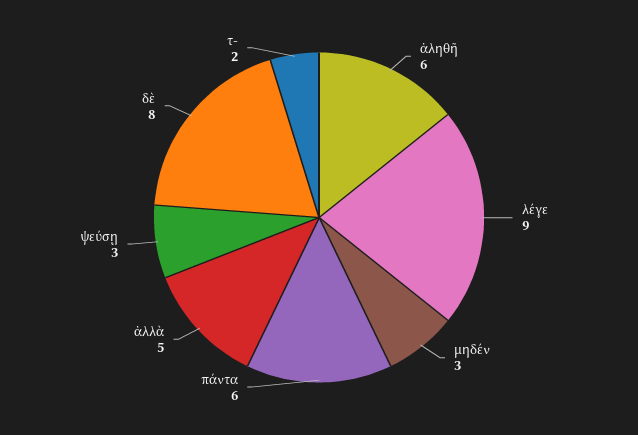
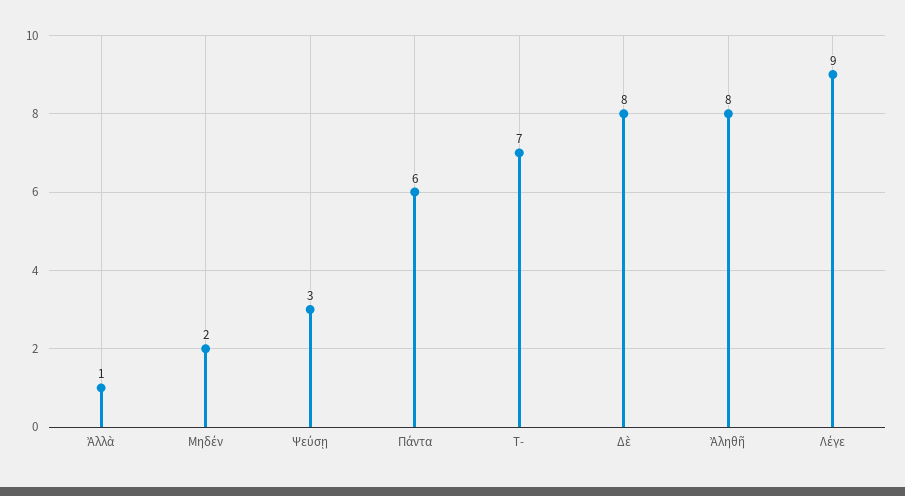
  {
-   "ἀληθῆ": 6,
+   "ἀληθῆ": 8,
    "λέγε": 9,
-   "μηδέν": 3,
+   "μηδέν": 2,
    "πάντα": 6,
-   "ἀλλὰ": 5,
+   "ἀλλὰ": 1,
    "ψεύσῃ": 3,
    "δὲ": 8,
-   "τ-": 2
+   "τ-": 7
  }

